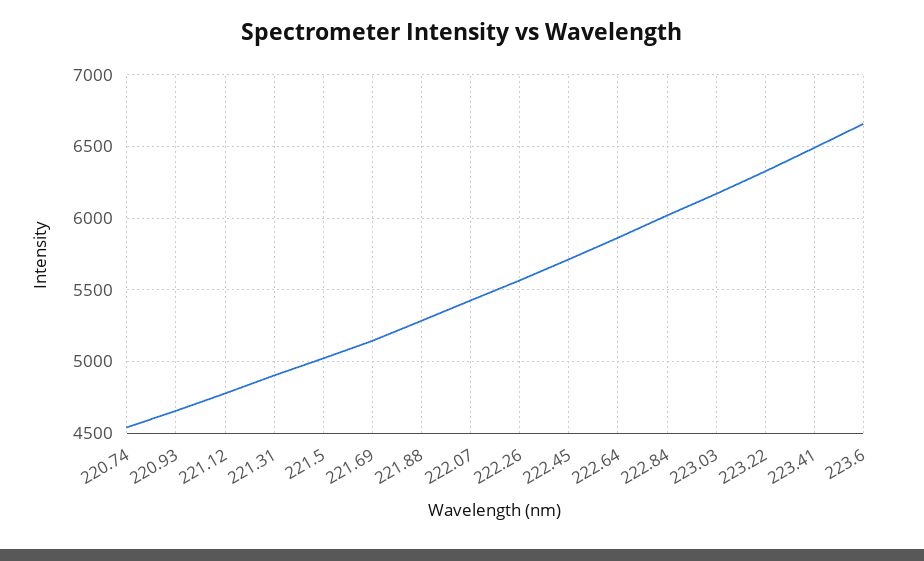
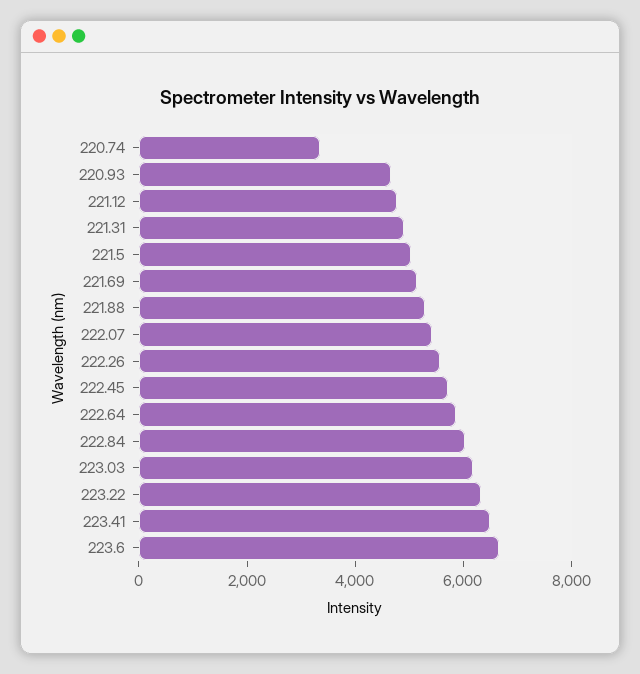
  {
-   "220.74": 4550,
+   "220.74": 3500,
    "220.93": 4650,
    "221.12": 4800,
    "221.31": 4900,
    "221.5": 5000,
    "221.69": 5150,
    "221.88": 5300,
    "222.07": 5450,
    "222.26": 5550,
    "222.45": 5700,
    "222.64": 5850,
    "222.84": 6000,
    "223.03": 6150,
    "223.22": 6350,
    "223.41": 6500,
    "223.6": 6650
  }

